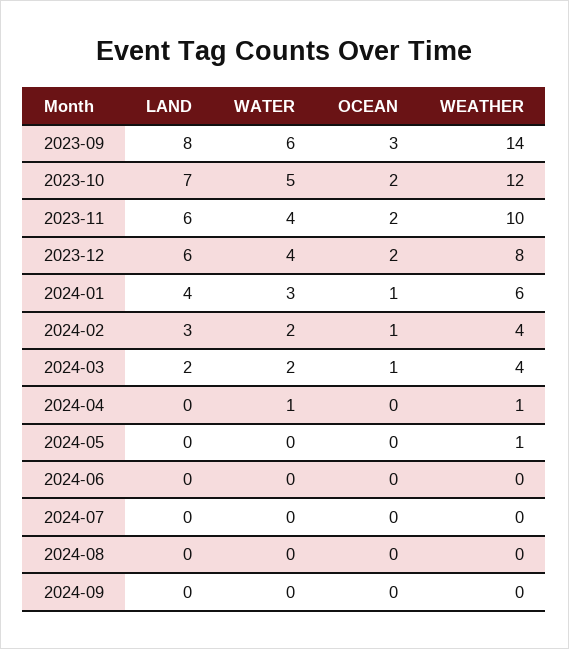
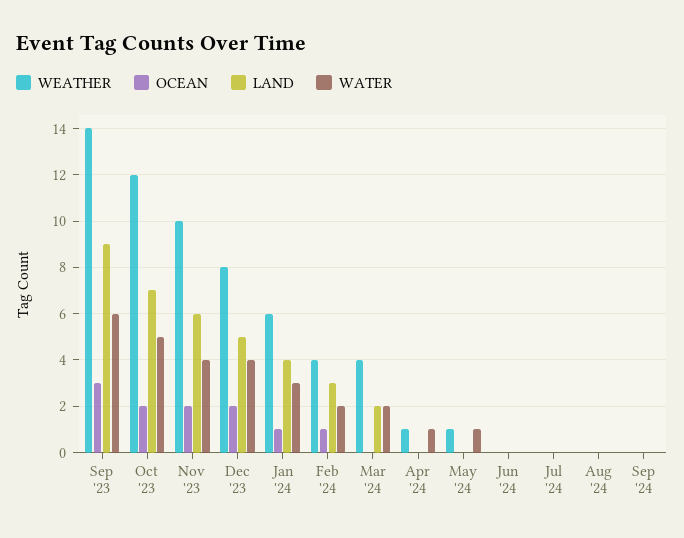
  {
    "LAND": {
-     "2023-09": 8,
+     "2023-09": 9,
      "2023-10": 7,
      "2023-11": 6,
-     "2023-12": 6,
+     "2023-12": 5,
      "2024-01": 4,
      "2024-02": 3,
      "2024-03": 2,
      "2024-04": 0,
      "2024-05": 0,
      "2024-06": 0,
      "2024-07": 0,
      "2024-08": 0,
      "2024-09": 0
    },
    "WATER": {
      "2023-09": 6,
      "2023-10": 5,
      "2023-11": 4,
      "2023-12": 4,
      "2024-01": 3,
      "2024-02": 2,
      "2024-03": 2,
      "2024-04": 1,
-     "2024-05": 0,
+     "2024-05": 1,
      "2024-06": 0,
      "2024-07": 0,
      "2024-08": 0,
      "2024-09": 0
    },
    "OCEAN": {
      "2023-09": 3,
      "2023-10": 2,
      "2023-11": 2,
      "2023-12": 2,
      "2024-01": 1,
      "2024-02": 1,
-     "2024-03": 1,
+     "2024-03": 0,
      "2024-04": 0,
      "2024-05": 0,
      "2024-06": 0,
      "2024-07": 0,
      "2024-08": 0,
      "2024-09": 0
    },
    "WEATHER": {
      "2023-09": 14,
      "2023-10": 12,
      "2023-11": 10,
      "2023-12": 8,
      "2024-01": 6,
      "2024-02": 4,
      "2024-03": 4,
      "2024-04": 1,
      "2024-05": 1,
      "2024-06": 0,
      "2024-07": 0,
      "2024-08": 0,
      "2024-09": 0
    }
  }

